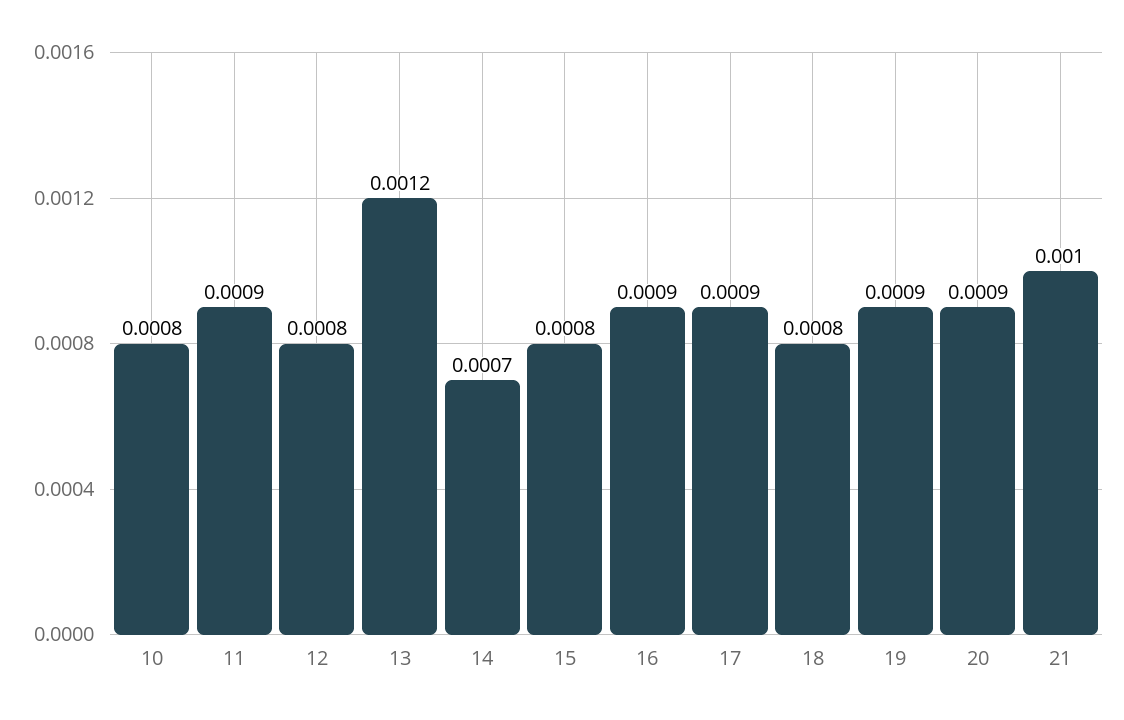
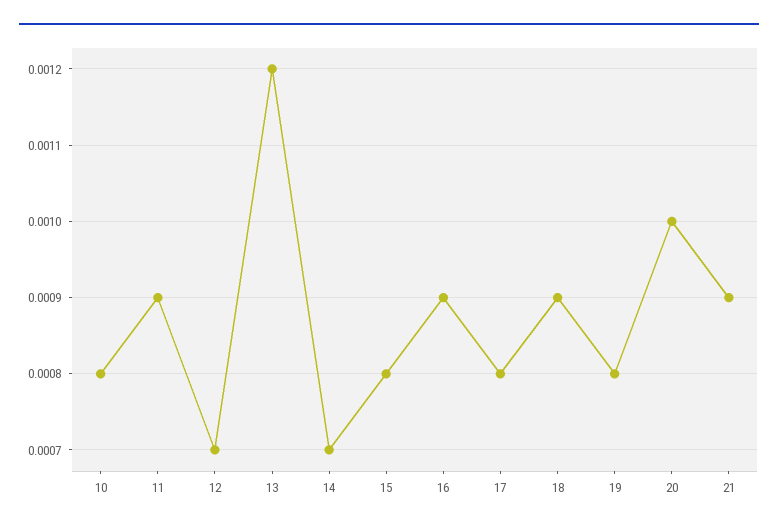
  {
    "10": 0.0008,
    "11": 0.0009,
-   "12": 0.0008,
+   "12": 0.0007,
    "13": 0.0012,
    "14": 0.0007,
    "15": 0.0008,
    "16": 0.0009,
-   "17": 0.0009,
+   "17": 0.0008,
-   "18": 0.0008,
+   "18": 0.0009,
-   "19": 0.0009,
+   "19": 0.0008,
-   "20": 0.0009,
+   "20": 0.001,
-   "21": 0.001
+   "21": 0.0009
  }

